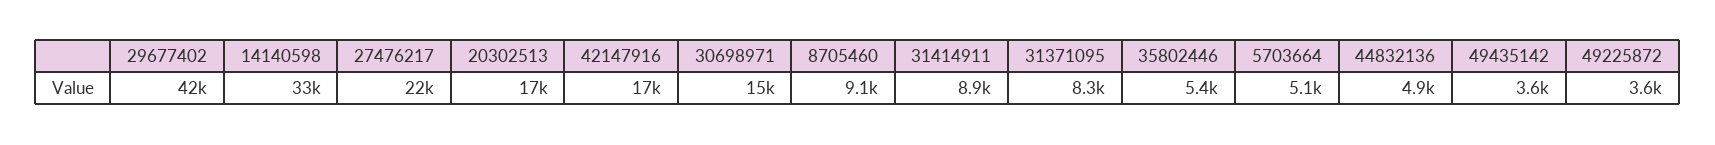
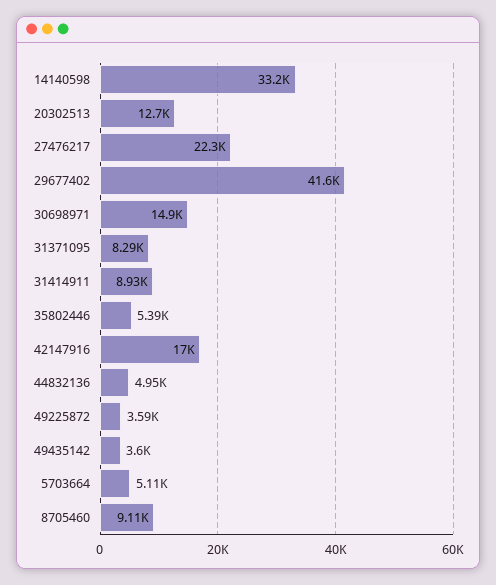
  {
    "29677402": 41600,
    "14140598": 33200,
    "27476217": 22300,
-   "20302513": 17000,
+   "20302513": 12700,
    "42147916": 17000,
    "30698971": 14900,
    "8705460": 9110,
    "31414911": 8930,
    "31371095": 8290,
    "35802446": 5390,
    "5703664": 5110,
    "44832136": 4950,
    "49435142": 3600,
    "49225872": 3590
  }

